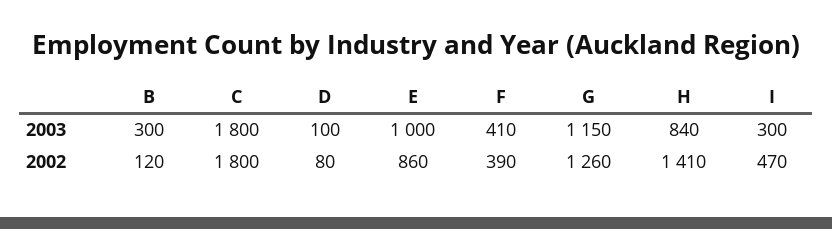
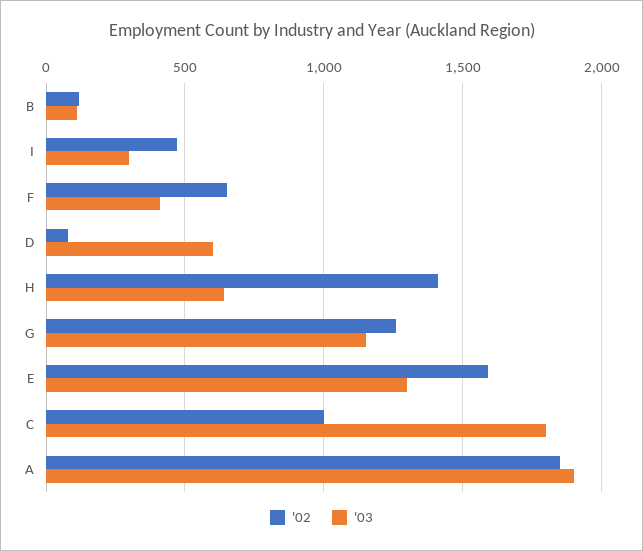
  {
    "2003": {
-     "B": 300,
+     "B": 100,
      "C": 1800,
-     "D": 100,
+     "D": 600,
-     "E": 1000,
+     "E": 1300,
      "F": 410,
      "G": 1150,
-     "H": 840,
+     "H": 650,
-     "I": 300
+     "I": 300,
+     "A": 1900
    },
    "2002": {
      "B": 120,
-     "C": 1800,
+     "C": 1000,
      "D": 80,
-     "E": 860,
+     "E": 1600,
-     "F": 390,
+     "F": 650,
      "G": 1260,
      "H": 1410,
-     "I": 470
+     "I": 470,
+     "A": 1850
    }
  }

